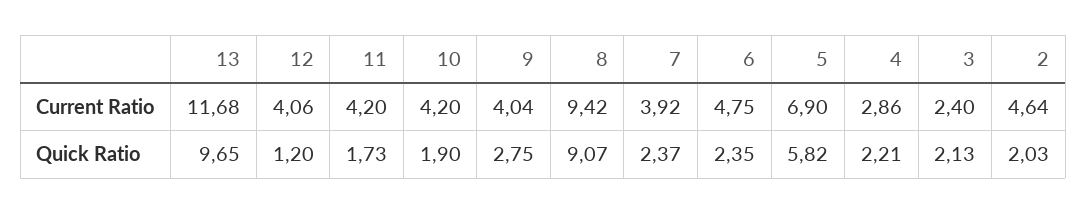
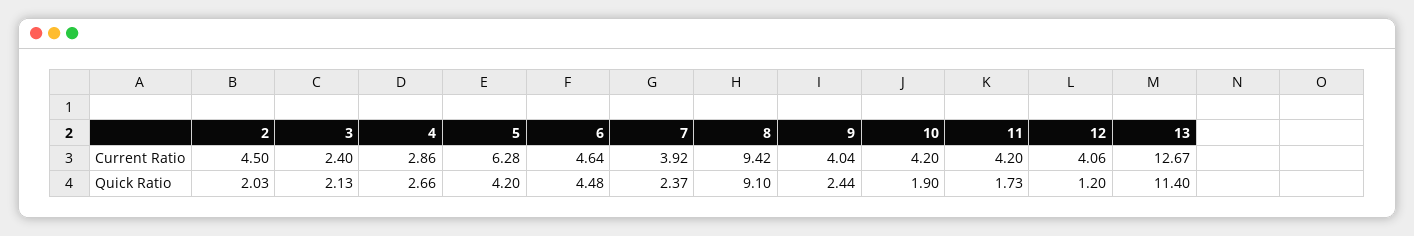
  {
    "13": {
-     "Current Ratio": 11.68,
+     "Current Ratio": 12.67,
-     "Quick Ratio": 9.65
+     "Quick Ratio": 11.4
    },
    "12": {
      "Current Ratio": 4.06,
      "Quick Ratio": 1.2
    },
    "11": {
      "Current Ratio": 4.2,
      "Quick Ratio": 1.73
    },
    "10": {
      "Current Ratio": 4.2,
      "Quick Ratio": 1.9
    },
    "9": {
      "Current Ratio": 4.04,
-     "Quick Ratio": 2.75
+     "Quick Ratio": 2.44
    },
    "8": {
      "Current Ratio": 9.42,
-     "Quick Ratio": 9.07
+     "Quick Ratio": 9.1
    },
    "7": {
      "Current Ratio": 3.92,
      "Quick Ratio": 2.37
    },
    "6": {
-     "Current Ratio": 4.75,
+     "Current Ratio": 4.64,
-     "Quick Ratio": 2.35
+     "Quick Ratio": 4.48
    },
    "5": {
-     "Current Ratio": 6.9,
+     "Current Ratio": 6.28,
-     "Quick Ratio": 5.82
+     "Quick Ratio": 4.2
    },
    "4": {
      "Current Ratio": 2.86,
-     "Quick Ratio": 2.21
+     "Quick Ratio": 2.66
    },
    "3": {
      "Current Ratio": 2.4,
      "Quick Ratio": 2.13
    },
    "2": {
-     "Current Ratio": 4.64,
+     "Current Ratio": 4.5,
      "Quick Ratio": 2.03
    }
  }

